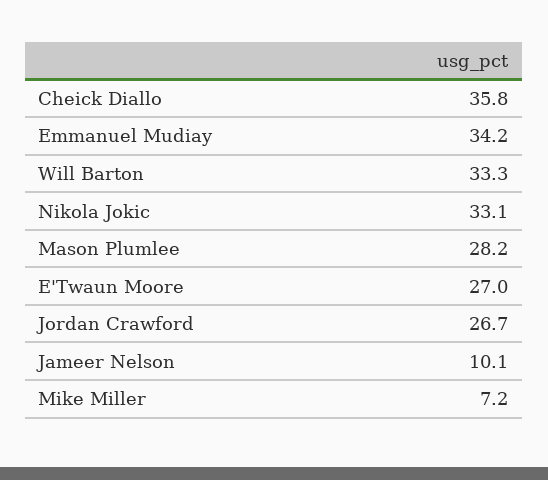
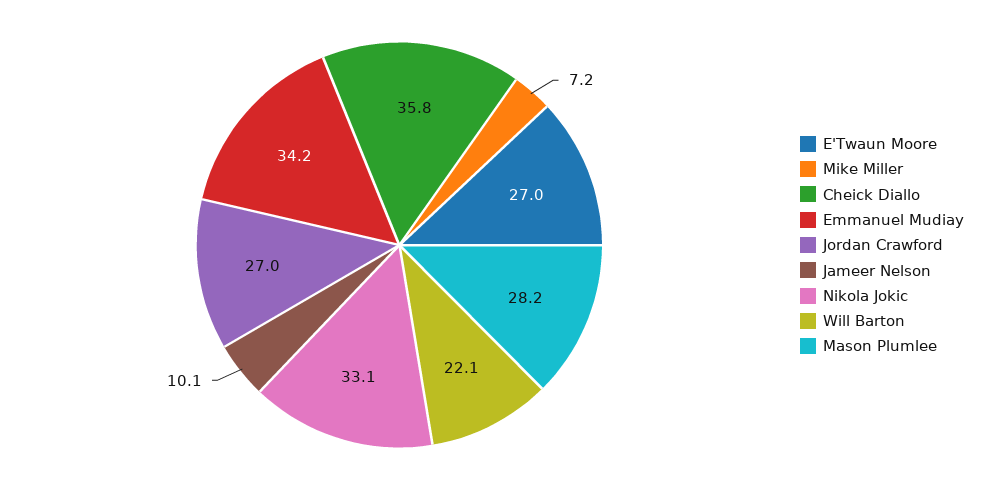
  {
    "Cheick Diallo": 35.8,
    "Emmanuel Mudiay": 34.2,
-   "Will Barton": 33.3,
+   "Will Barton": 22.1,
    "Nikola Jokic": 33.1,
    "Mason Plumlee": 28.2,
    "E'Twaun Moore": 27,
-   "Jordan Crawford": 26.7,
+   "Jordan Crawford": 27,
    "Jameer Nelson": 10.1,
    "Mike Miller": 7.2
  }

